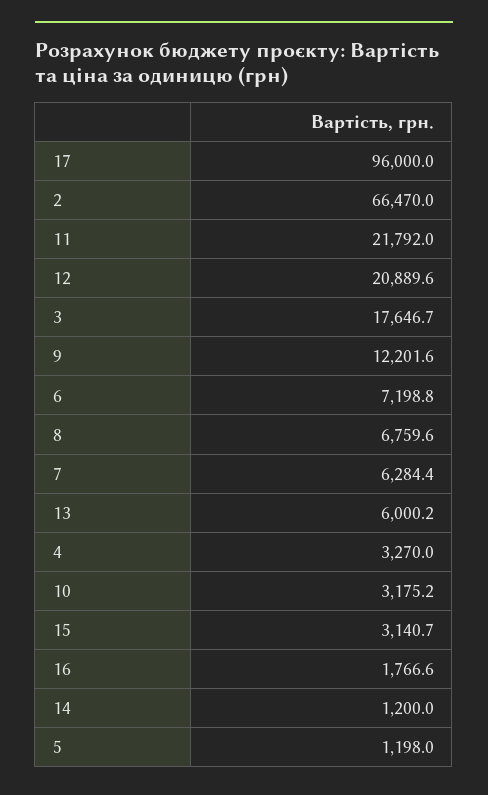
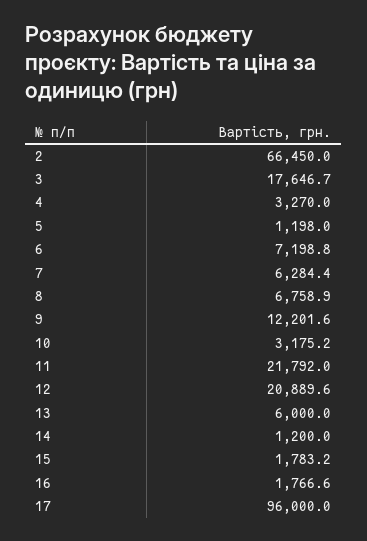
  {
    "17": 96000,
-   "2": 66470,
+   "2": 66450,
    "11": 21792,
    "12": 20889.6,
    "3": 17646.7,
    "9": 12201.6,
    "6": 7198.8,
-   "8": 6759.6,
+   "8": 6758.9,
    "7": 6284.4,
-   "13": 6000.2,
+   "13": 6000,
    "4": 3270,
    "10": 3175.2,
-   "15": 3140.7,
+   "15": 1783.2,
    "16": 1766.6,
    "14": 1200,
    "5": 1198
  }

